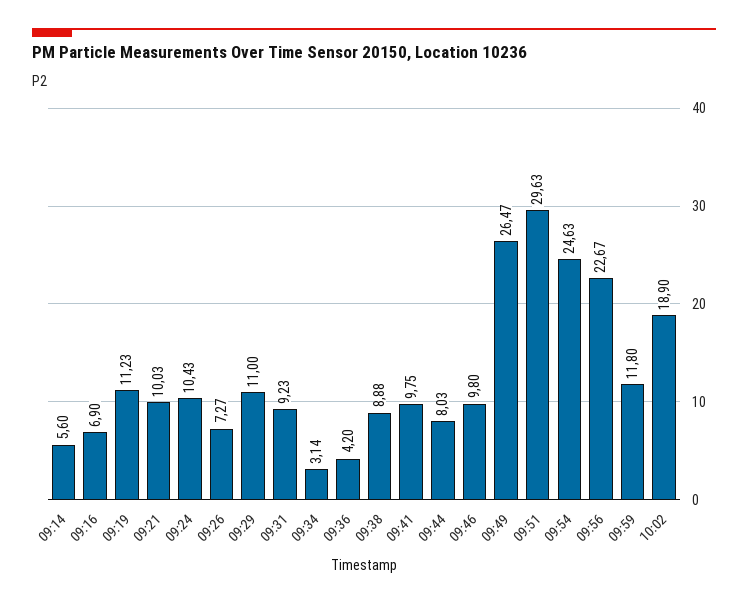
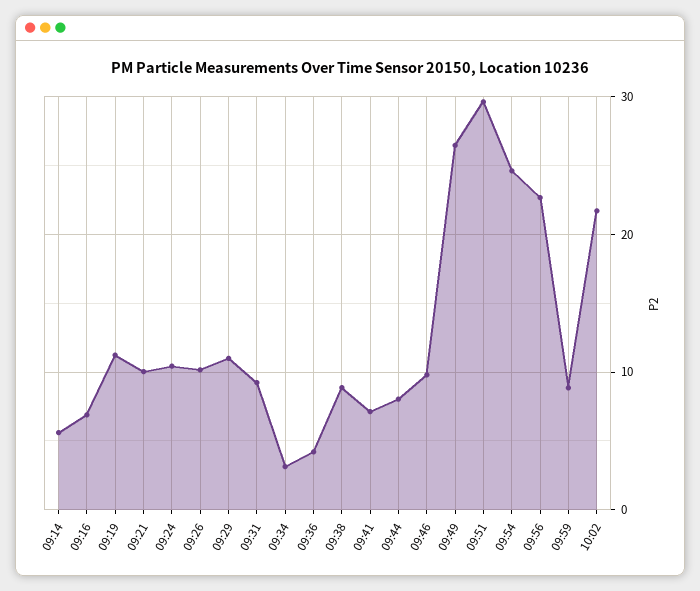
  {
    "09:14": 5.6,
    "09:16": 6.9,
    "09:19": 11.23,
    "09:21": 10.03,
    "09:24": 10.43,
-   "09:26": 7.27,
+   "09:26": 10,
    "09:29": 11,
    "09:31": 9.23,
    "09:34": 3.14,
    "09:36": 4.2,
    "09:38": 8.88,
-   "09:41": 9.75,
+   "09:41": 7,
    "09:44": 8.03,
    "09:46": 9.8,
    "09:49": 26.47,
    "09:51": 29.63,
    "09:54": 24.63,
    "09:56": 22.67,
-   "09:59": 11.8,
+   "09:59": 9,
-   "10:02": 18.9
+   "10:02": 22
  }

